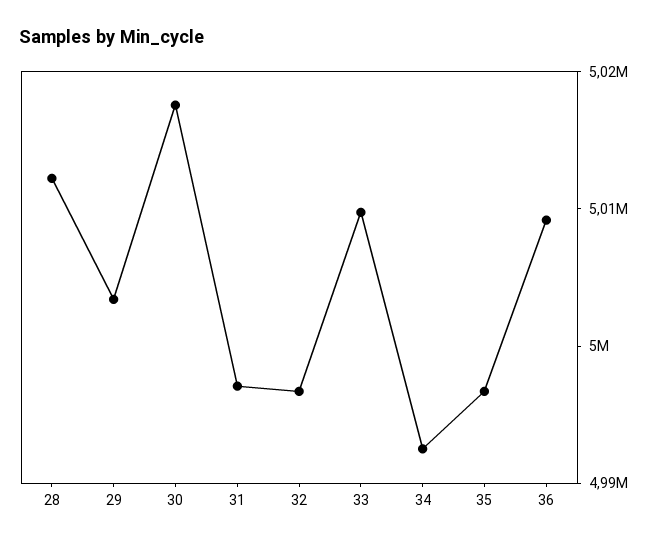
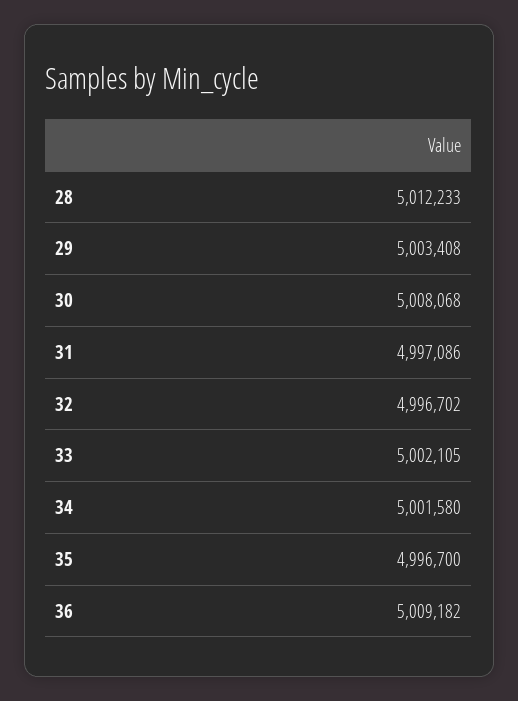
  {
    "28": 5012233,
    "29": 5003408,
-   "30": 5018000,
+   "30": 5008068,
    "31": 4997086,
    "32": 4996702,
-   "33": 5010000,
+   "33": 5002105,
-   "34": 4992000,
+   "34": 5001580,
    "35": 4996700,
    "36": 5009182
  }

